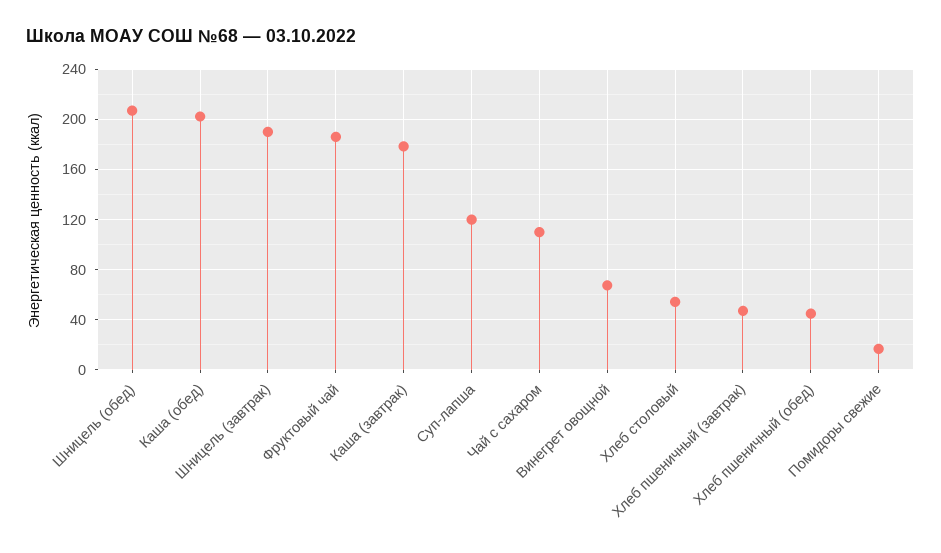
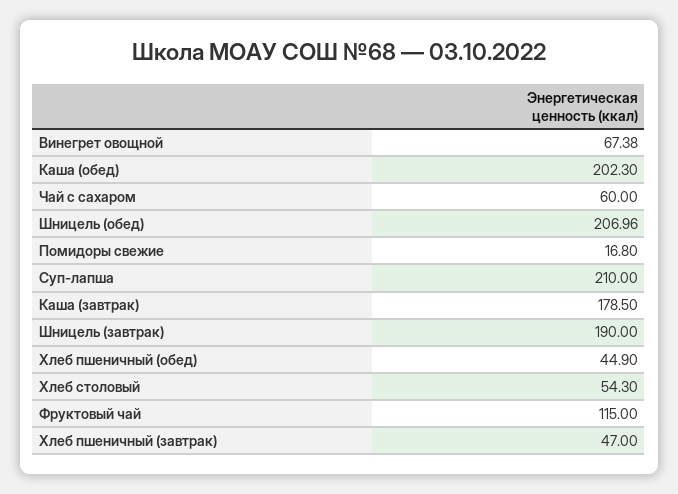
  {
    "Шницель (обед)": 206.96,
    "Каша (обед)": 202.3,
    "Шницель (завтрак)": 190,
-   "Фруктовый чай": 185,
+   "Фруктовый чай": 115,
    "Каша (завтрак)": 178.5,
-   "Суп-лапша": 120,
+   "Суп-лапша": 210,
-   "Чай с сахаром": 110,
+   "Чай с сахаром": 60,
    "Винегрет овощной": 67.38,
    "Хлеб столовый": 54.3,
    "Хлеб пшеничный (завтрак)": 47,
    "Хлеб пшеничный (обед)": 44.9,
    "Помидоры свежие": 16.8
  }

